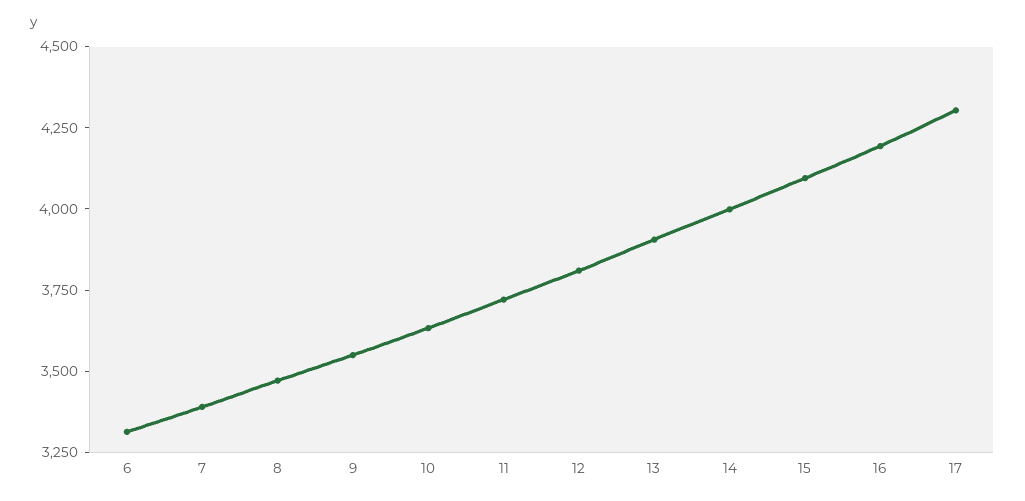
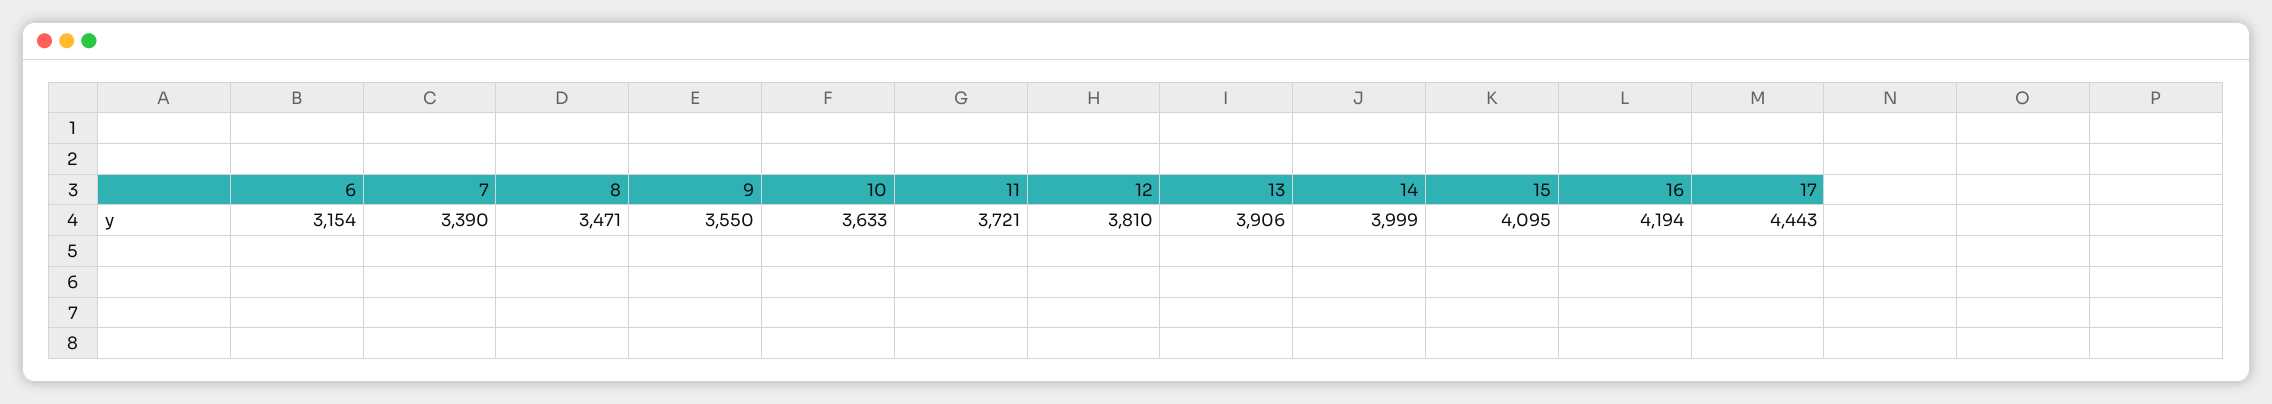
  {
-   "6": 3300,
+   "6": 3154,
    "7": 3390,
    "8": 3471,
    "9": 3550,
    "10": 3633,
    "11": 3721,
    "12": 3810,
    "13": 3906,
    "14": 3999,
    "15": 4095,
    "16": 4194,
-   "17": 4300
+   "17": 4443
  }

